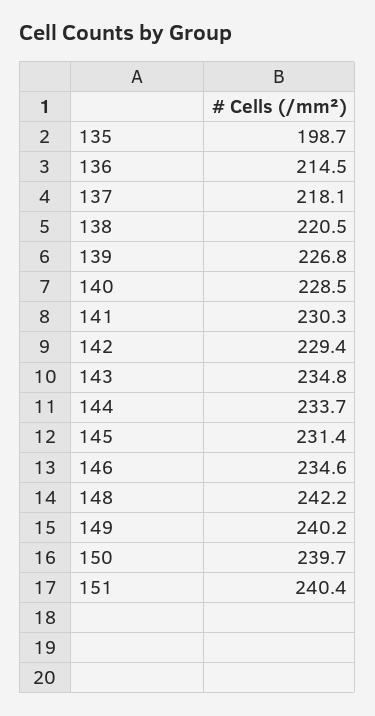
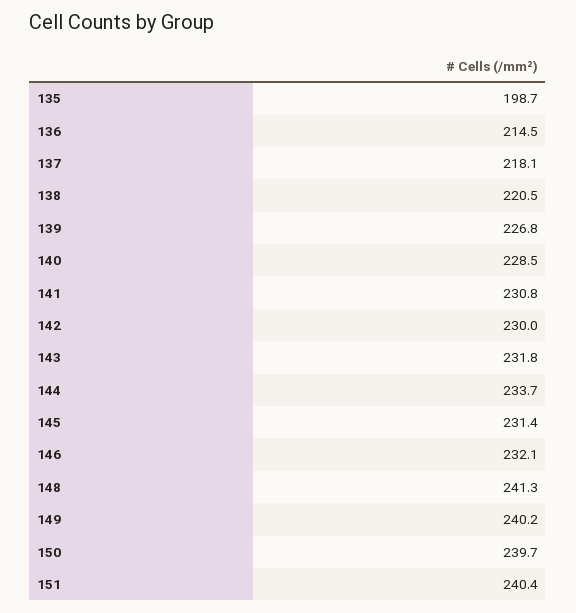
  {
    "135": 198.7,
    "136": 214.5,
    "137": 218.1,
    "138": 220.5,
    "139": 226.8,
    "140": 228.5,
-   "141": 230.3,
+   "141": 230.8,
-   "142": 229.4,
+   "142": 230,
-   "143": 234.8,
+   "143": 231.8,
    "144": 233.7,
    "145": 231.4,
-   "146": 234.6,
+   "146": 232.1,
-   "148": 242.2,
+   "148": 241.3,
    "149": 240.2,
    "150": 239.7,
    "151": 240.4
  }

